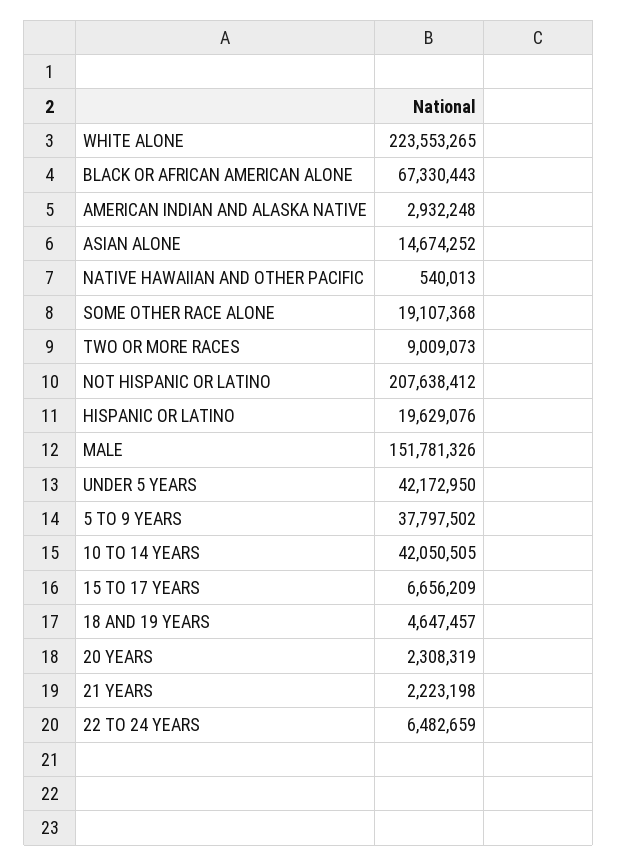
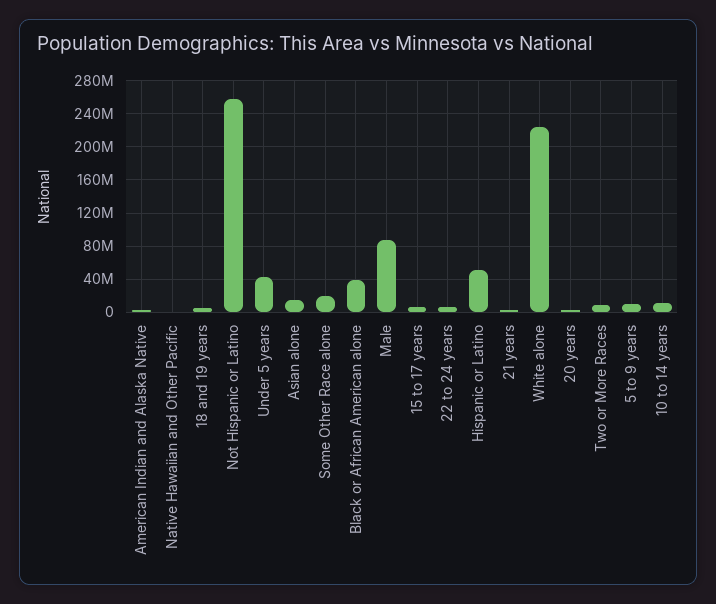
  {
    "WHITE ALONE": 223553265,
-   "BLACK OR AFRICAN AMERICAN ALONE": 67330443,
+   "BLACK OR AFRICAN AMERICAN ALONE": 40000000,
    "AMERICAN INDIAN AND ALASKA NATIVE": 2932248,
    "ASIAN ALONE": 14674252,
    "NATIVE HAWAIIAN AND OTHER PACIFIC": 540013,
    "SOME OTHER RACE ALONE": 19107368,
    "TWO OR MORE RACES": 9009073,
-   "NOT HISPANIC OR LATINO": 207638412,
+   "NOT HISPANIC OR LATINO": 260000000,
-   "HISPANIC OR LATINO": 19629076,
+   "HISPANIC OR LATINO": 50000000,
-   "MALE": 151781326,
+   "MALE": 90000000,
    "UNDER 5 YEARS": 42172950,
-   "5 TO 9 YEARS": 37797502,
+   "5 TO 9 YEARS": 10000000,
-   "10 TO 14 YEARS": 42050505,
+   "10 TO 14 YEARS": 10000000,
    "15 TO 17 YEARS": 6656209,
    "18 AND 19 YEARS": 4647457,
    "20 YEARS": 2308319,
    "21 YEARS": 2223198,
    "22 TO 24 YEARS": 6482659
  }

